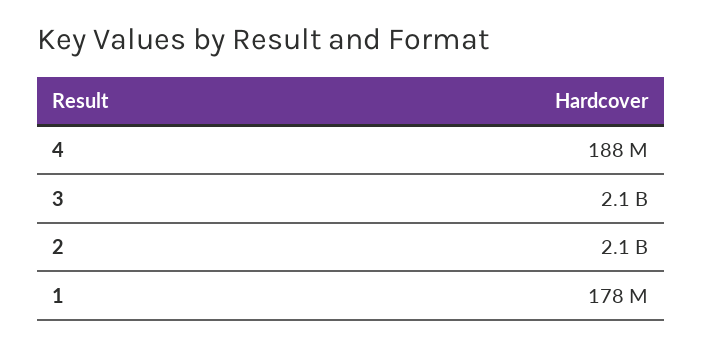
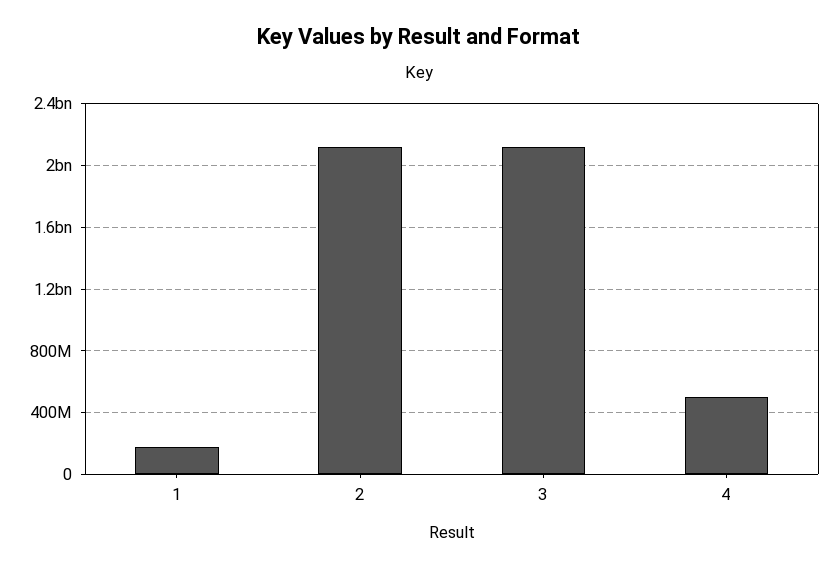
  {
-   "4": 188000000,
+   "4": 500000000,
    "3": 2100000000,
    "2": 2100000000,
    "1": 178000000
  }

